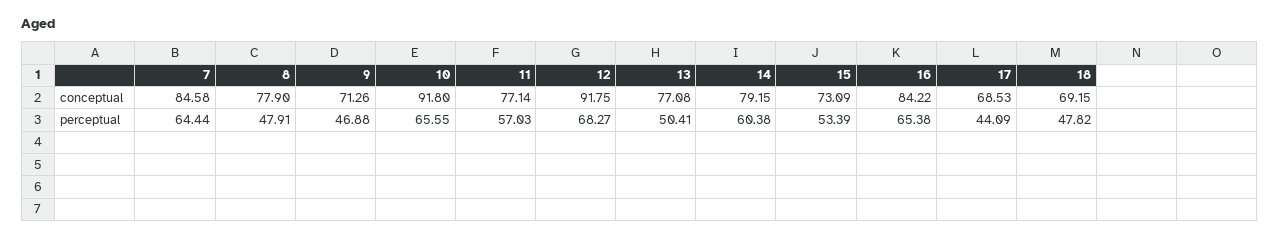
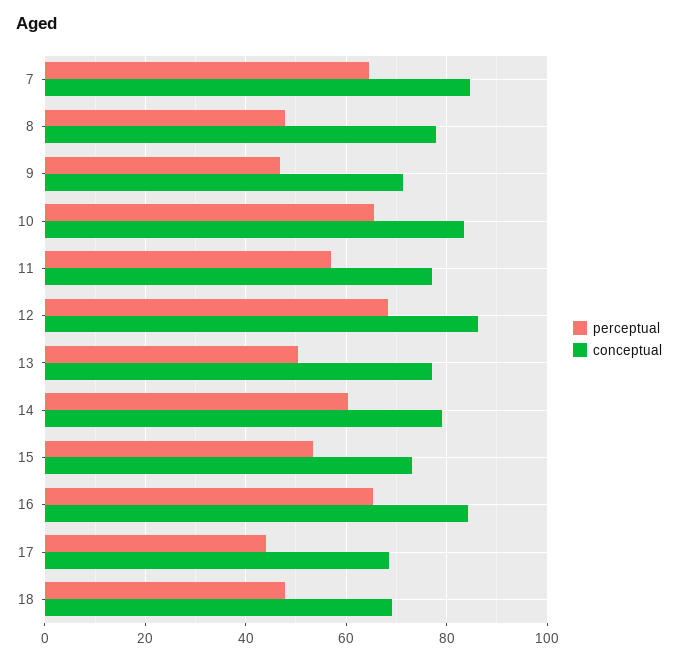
  {
    "conceptual": {
      "7": 84.58,
      "8": 77.9,
      "9": 71.26,
-     "10": 91.8,
+     "10": 84,
      "11": 77.14,
-     "12": 91.75,
+     "12": 86,
      "13": 77.08,
      "14": 79.15,
      "15": 73.09,
      "16": 84.22,
      "17": 68.53,
      "18": 69.15
    },
    "perceptual": {
      "7": 64.44,
      "8": 47.91,
      "9": 46.88,
      "10": 65.55,
      "11": 57.03,
      "12": 68.27,
      "13": 50.41,
      "14": 60.38,
      "15": 53.39,
      "16": 65.38,
      "17": 44.09,
      "18": 47.82
    }
  }

